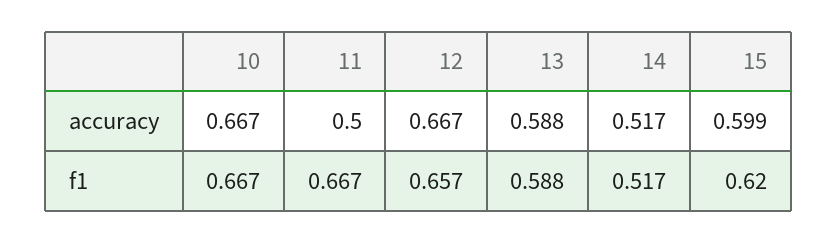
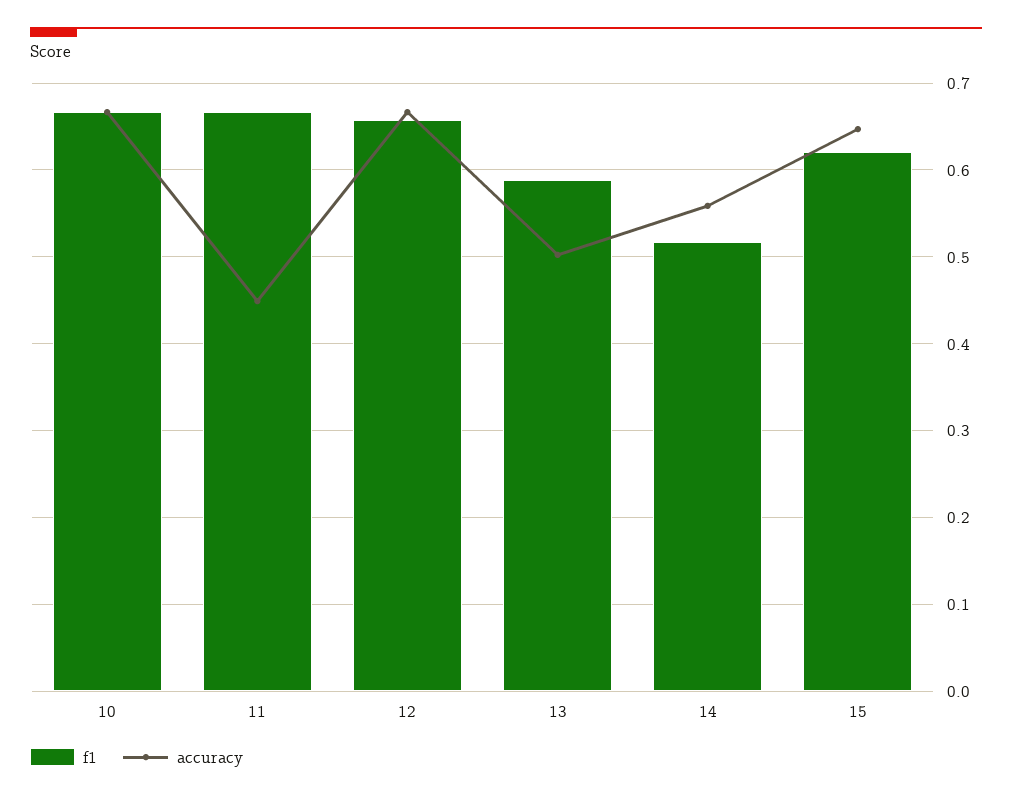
  {
    "accuracy": {
      "10": 0.667,
-     "11": 0.5,
+     "11": 0.45,
      "12": 0.667,
-     "13": 0.588,
+     "13": 0.5,
-     "14": 0.517,
+     "14": 0.56,
-     "15": 0.599
+     "15": 0.65
    },
    "f1": {
      "10": 0.667,
      "11": 0.667,
      "12": 0.657,
      "13": 0.588,
      "14": 0.517,
      "15": 0.62
    }
  }

